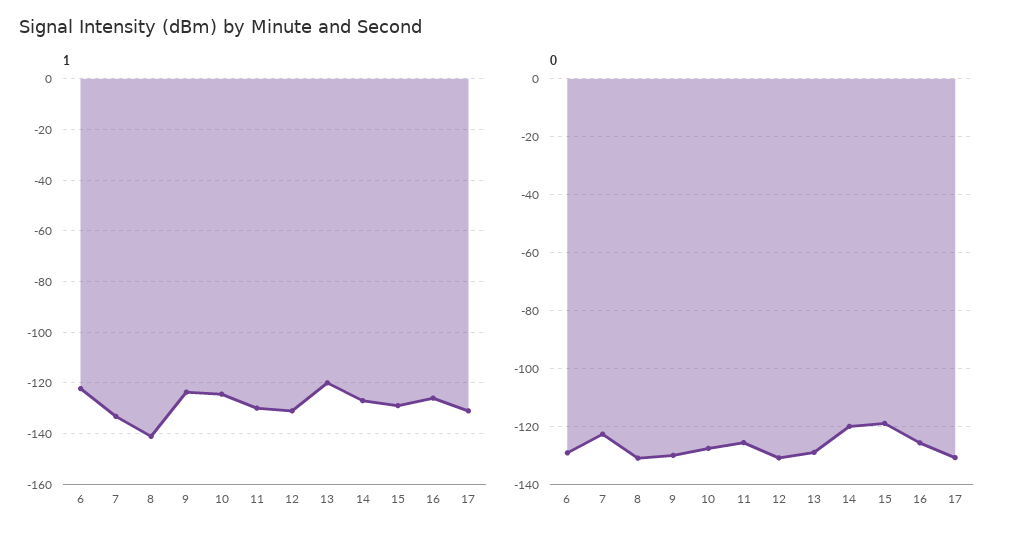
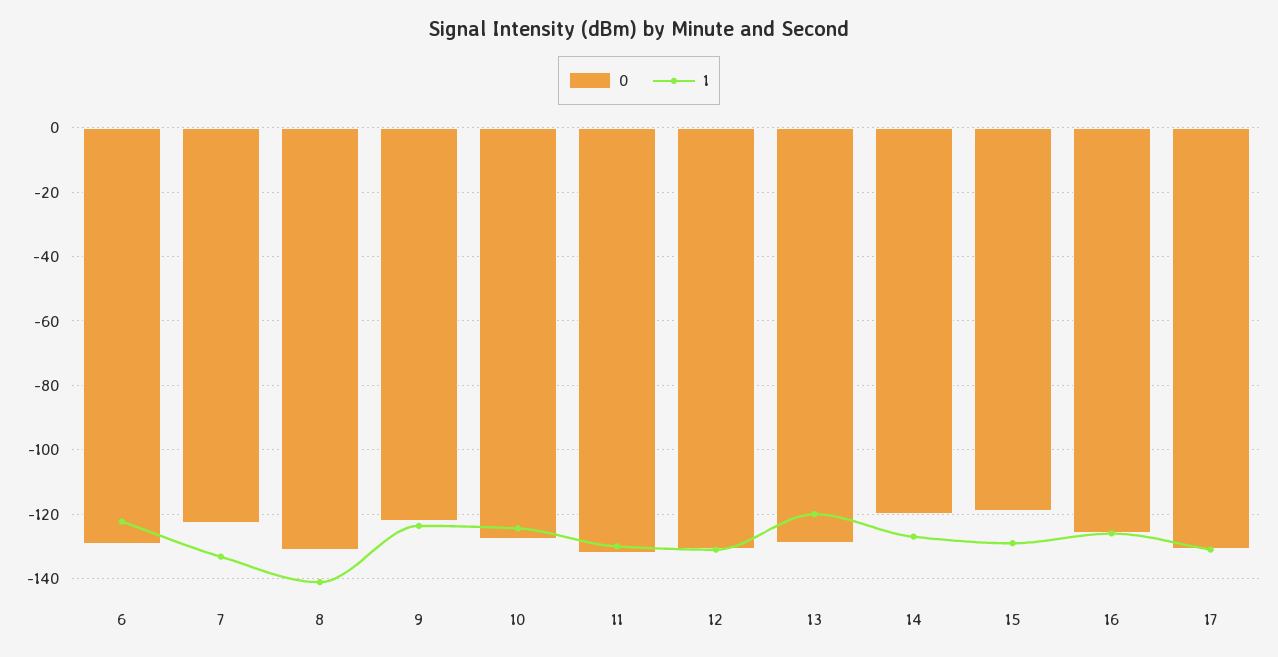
  {
    "1": {
      "6": -122,
      "7": -134,
      "8": -142,
      "9": -124,
      "10": -124,
      "11": -130,
      "12": -132,
      "13": -120,
      "14": -128,
      "15": -130,
      "16": -126,
      "17": -132
    },
    "0": {
      "6": -130,
      "7": -122,
      "8": -132,
-     "9": -130,
+     "9": -122,
      "10": -128,
-     "11": -125,
+     "11": -132,
      "12": -130,
      "13": -130,
      "14": -120,
      "15": -120,
      "16": -126,
      "17": -130
    }
  }

